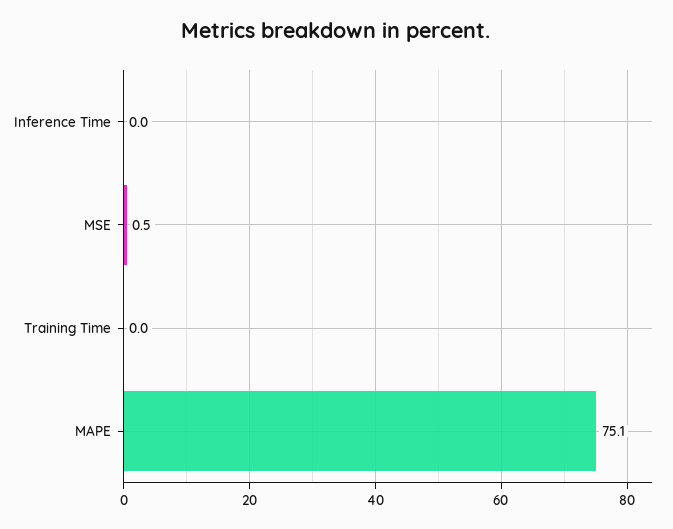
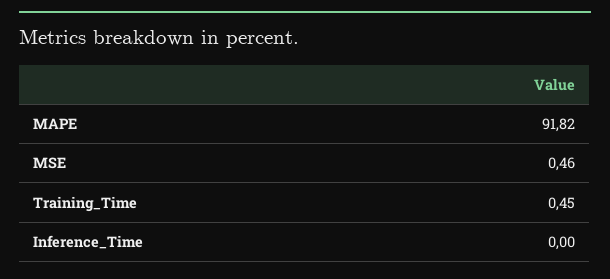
  {
    "Inference Time": 0,
    "MSE": 0.46,
-   "Training Time": 0,
+   "Training Time": 0.45,
-   "MAPE": 75.1
+   "MAPE": 91.82
  }

